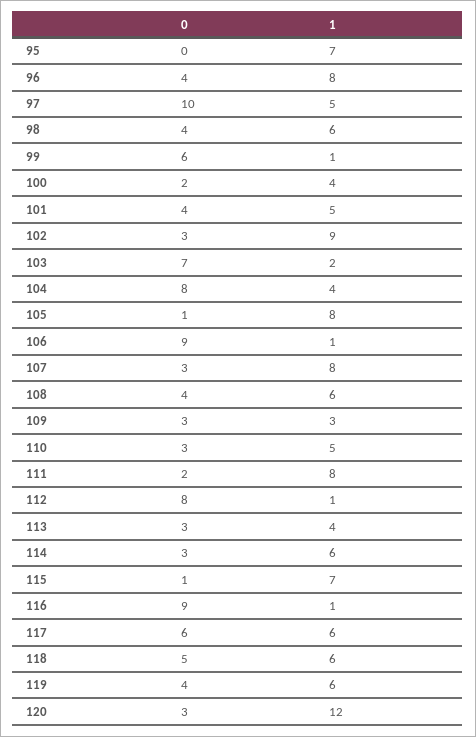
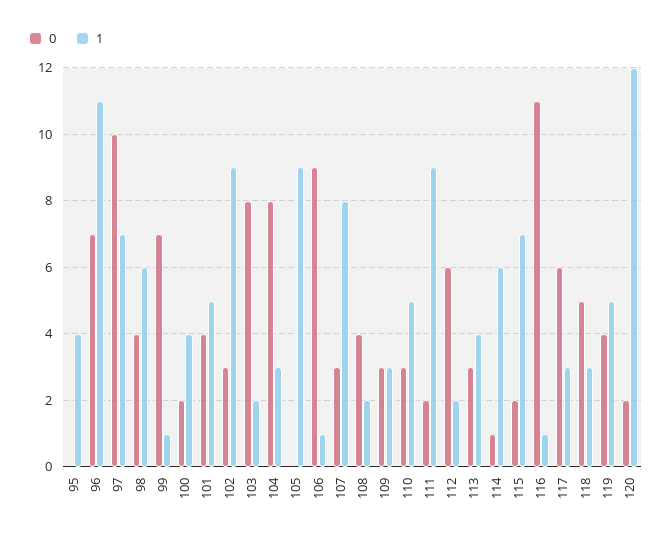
  {
    "0": {
      "95": 0,
-     "96": 4,
+     "96": 7,
      "97": 10,
      "98": 4,
-     "99": 6,
+     "99": 7,
      "100": 2,
      "101": 4,
      "102": 3,
-     "103": 7,
+     "103": 8,
      "104": 8,
-     "105": 1,
+     "105": 0,
      "106": 9,
      "107": 3,
      "108": 4,
      "109": 3,
      "110": 3,
      "111": 2,
-     "112": 8,
+     "112": 6,
      "113": 3,
-     "114": 3,
+     "114": 1,
-     "115": 1,
+     "115": 2,
-     "116": 9,
+     "116": 11,
      "117": 6,
      "118": 5,
      "119": 4,
-     "120": 3
+     "120": 2
    },
    "1": {
-     "95": 7,
+     "95": 4,
-     "96": 8,
+     "96": 11,
-     "97": 5,
+     "97": 7,
      "98": 6,
      "99": 1,
      "100": 4,
      "101": 5,
      "102": 9,
      "103": 2,
-     "104": 4,
+     "104": 3,
-     "105": 8,
+     "105": 9,
      "106": 1,
      "107": 8,
-     "108": 6,
+     "108": 2,
      "109": 3,
      "110": 5,
-     "111": 8,
+     "111": 9,
-     "112": 1,
+     "112": 2,
      "113": 4,
      "114": 6,
      "115": 7,
      "116": 1,
-     "117": 6,
+     "117": 3,
-     "118": 6,
+     "118": 3,
-     "119": 6,
+     "119": 5,
      "120": 12
    }
  }

